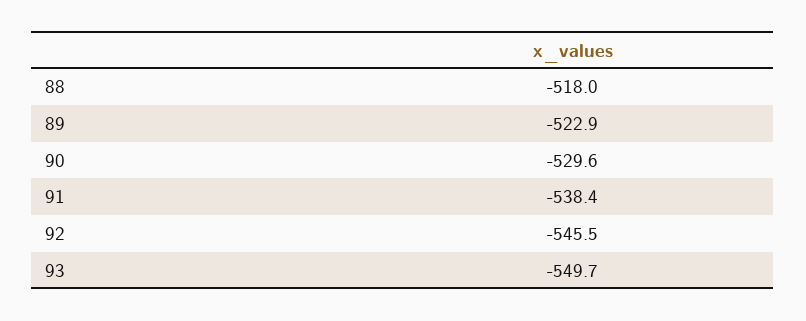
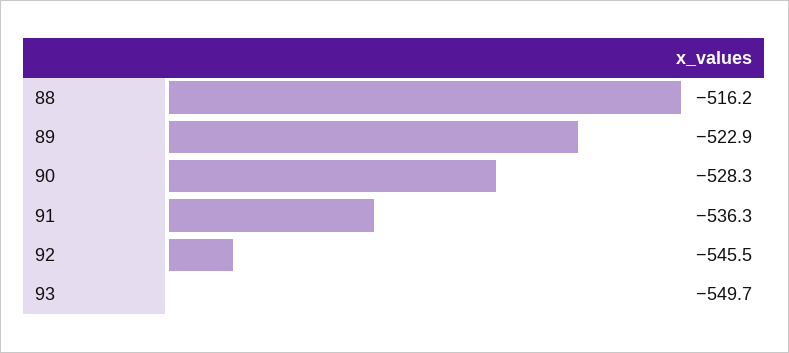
  {
-   "88": -518,
+   "88": -516.2,
    "89": -522.9,
-   "90": -529.6,
+   "90": -528.3,
-   "91": -538.4,
+   "91": -536.3,
    "92": -545.5,
    "93": -549.7
  }

